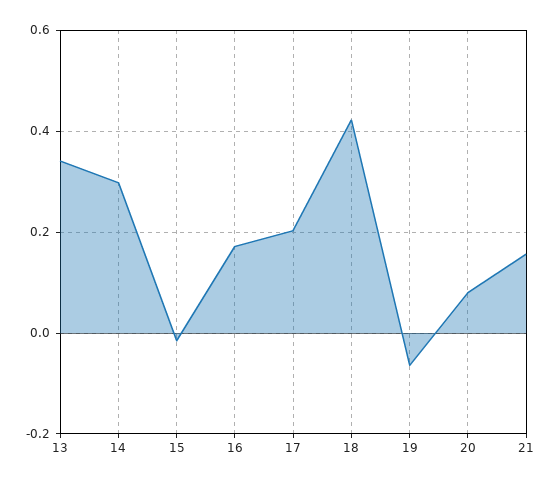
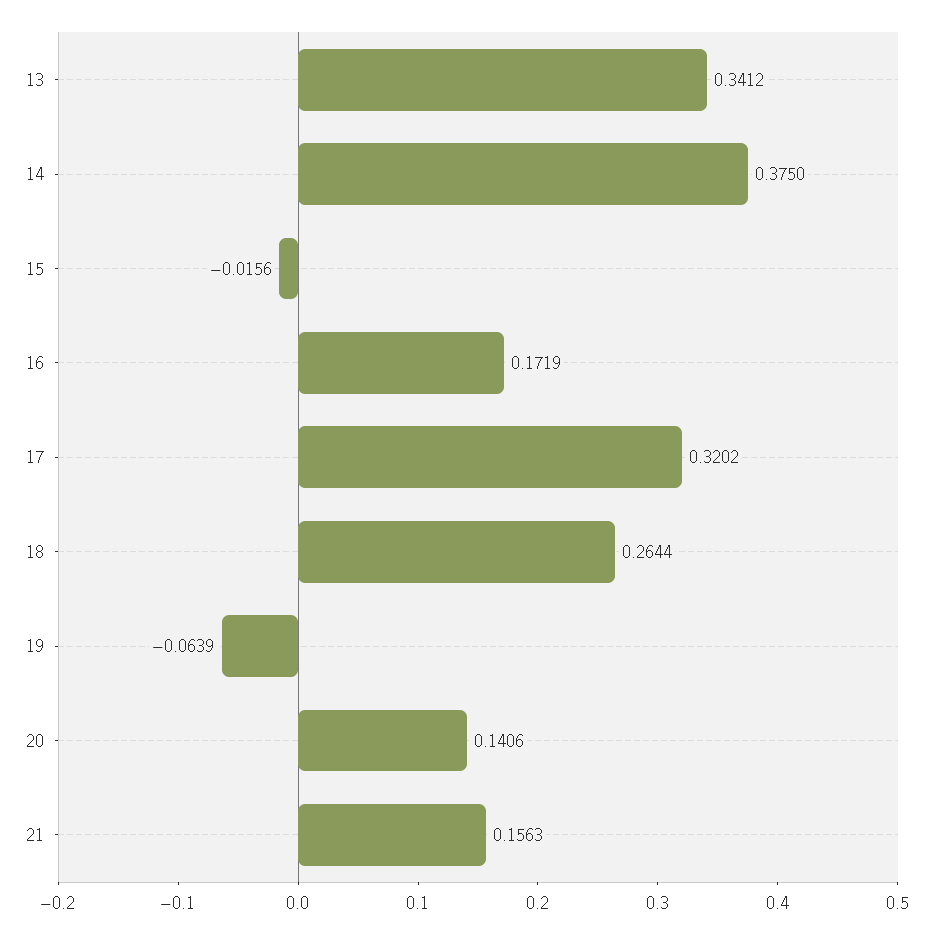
  {
    "13": 0.3412,
-   "14": 0.3,
+   "14": 0.375,
    "15": -0.0156,
    "16": 0.1719,
-   "17": 0.2,
+   "17": 0.3202,
-   "18": 0.42,
+   "18": 0.2644,
    "19": -0.0639,
-   "20": 0.08,
+   "20": 0.1406,
    "21": 0.1563
  }

